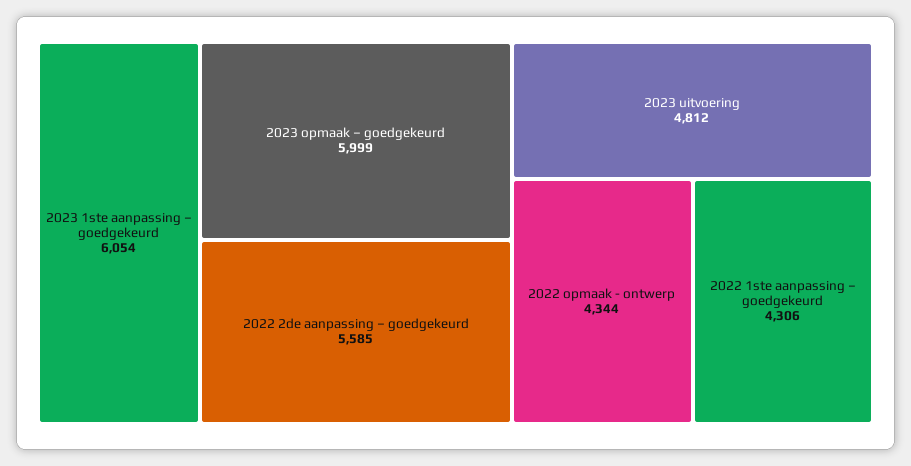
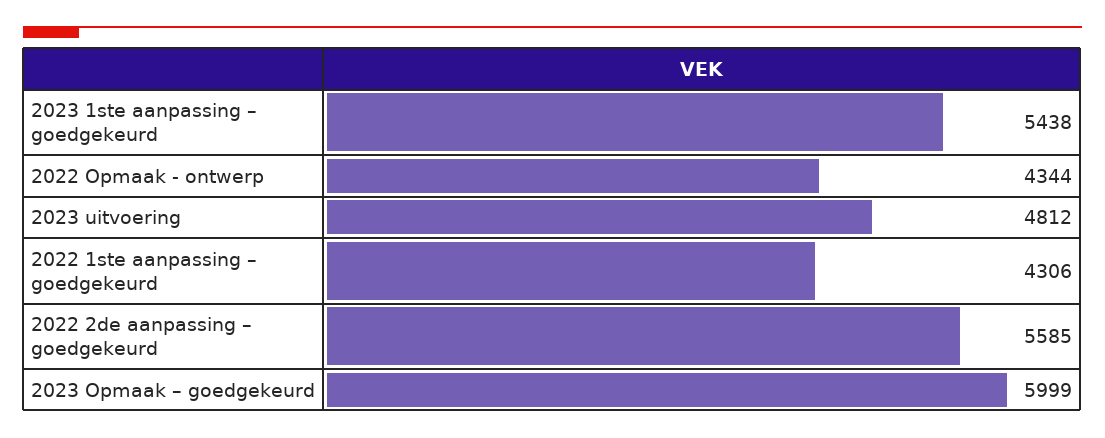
  {
-   "2023 1ste aanpassing – goedgekeurd": 6054,
+   "2023 1ste aanpassing – goedgekeurd": 5438,
    "2023 opmaak – goedgekeurd": 5999,
    "2022 2de aanpassing – goedgekeurd": 5585,
    "2023 uitvoering": 4812,
    "2022 opmaak - ontwerp": 4344,
    "2022 1ste aanpassing – goedgekeurd": 4306
  }

